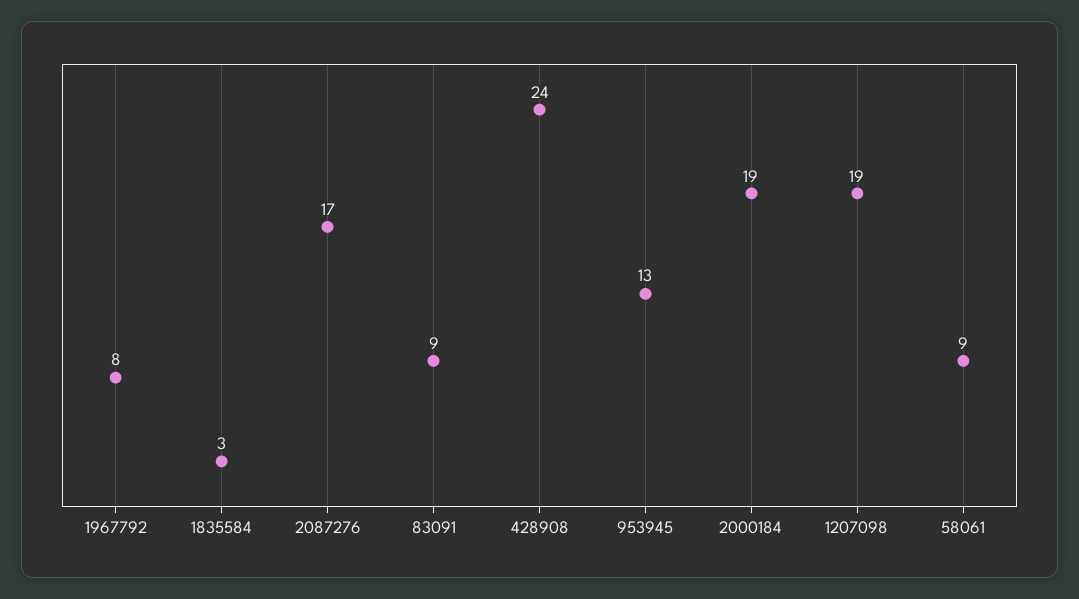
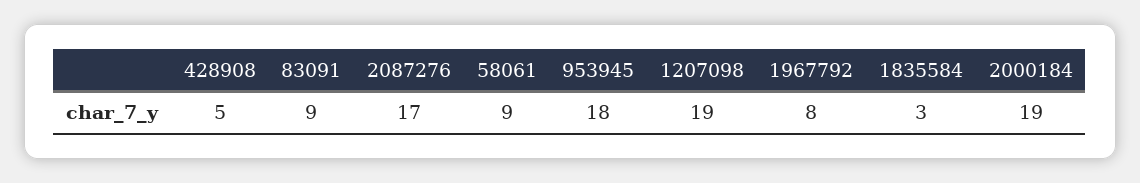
  {
    "1967792": 8,
    "1835584": 3,
    "2087276": 17,
    "83091": 9,
-   "428908": 24,
+   "428908": 5,
-   "953945": 13,
+   "953945": 18,
    "2000184": 19,
    "1207098": 19,
    "58061": 9
  }

